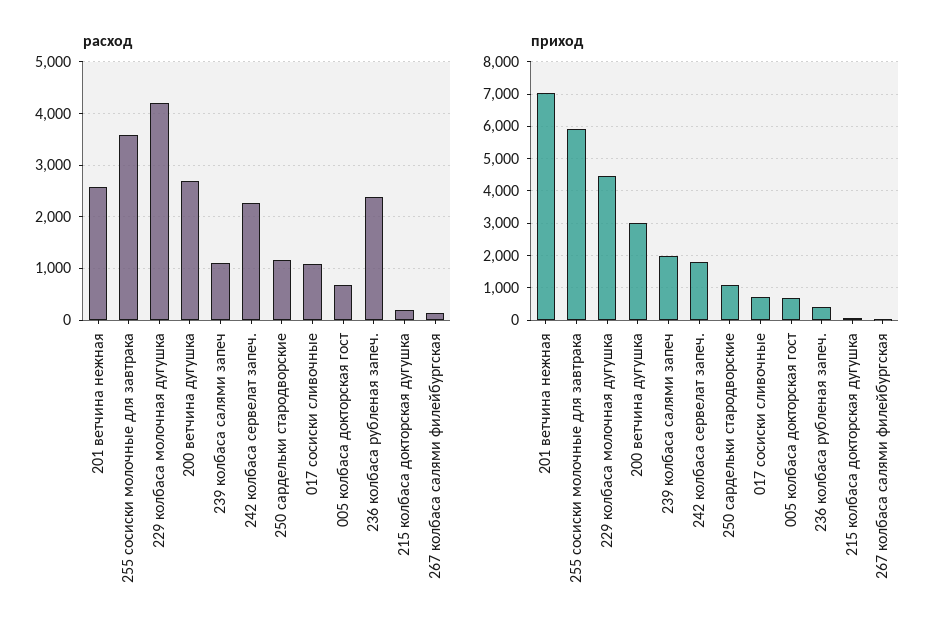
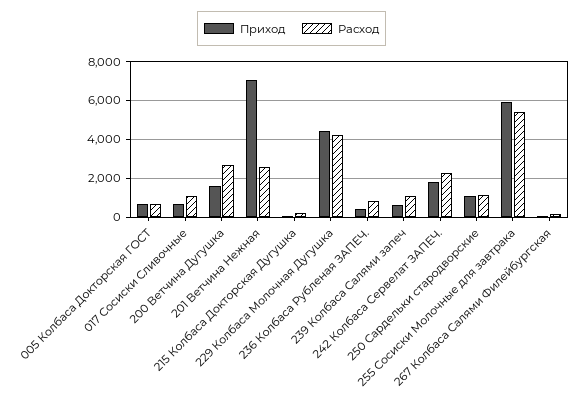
  {
    "расход": {
      "201 ветчина нежная": 2600,
-     "255 сосиски молочные для завтрака": 3600,
+     "255 сосиски молочные для завтрака": 5500,
      "229 колбаса молочная дугушка": 4200,
      "200 ветчина дугушка": 2600,
      "239 колбаса салями запеч": 1200,
      "242 колбаса сервелат запеч.": 2200,
      "250 сардельки стародворские": 1200,
      "017 сосиски сливочные": 1000,
      "005 колбаса докторская гост": 600,
-     "236 колбаса рубленая запеч.": 2400,
+     "236 колбаса рубленая запеч.": 1000,
      "215 колбаса докторская дугушка": 200,
      "267 колбаса салями филейбургская": 200
    },
    "приход": {
      "201 ветчина нежная": 7000,
      "255 сосиски молочные для завтрака": 6000,
      "229 колбаса молочная дугушка": 4400,
-     "200 ветчина дугушка": 3000,
+     "200 ветчина дугушка": 1500,
-     "239 колбаса салями запеч": 2000,
+     "239 колбаса салями запеч": 500,
      "242 колбаса сервелат запеч.": 1800,
      "250 сардельки стародворские": 1000,
      "017 сосиски сливочные": 800,
      "005 колбаса докторская гост": 600,
      "236 колбаса рубленая запеч.": 400,
      "215 колбаса докторская дугушка": 0,
      "267 колбаса салями филейбургская": 0
    }
  }

